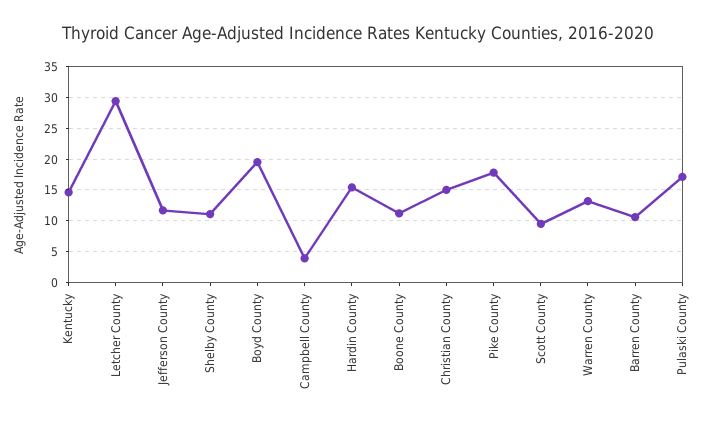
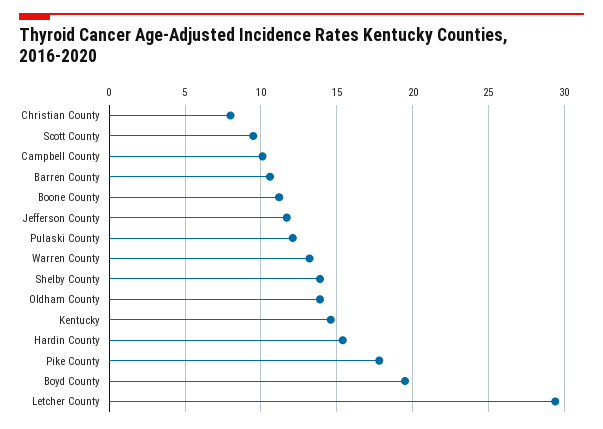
  {
    "Kentucky": 14.5,
    "Letcher County": 29.5,
    "Jefferson County": 11.5,
-   "Shelby County": 11,
+   "Shelby County": 14,
    "Boyd County": 19.5,
-   "Campbell County": 4,
+   "Campbell County": 10,
    "Hardin County": 15.5,
    "Boone County": 11,
-   "Christian County": 15,
+   "Christian County": 8,
    "Pike County": 18,
    "Scott County": 9.5,
    "Warren County": 13,
    "Barren County": 10.5,
-   "Pulaski County": 17
+   "Pulaski County": 12,
+   "Oldham County": 14
  }

